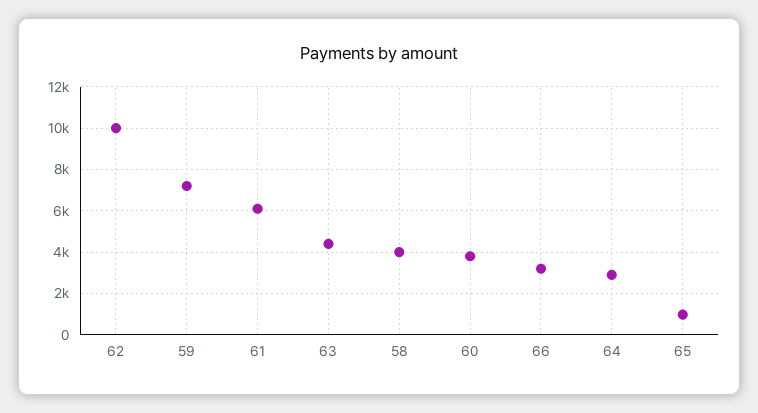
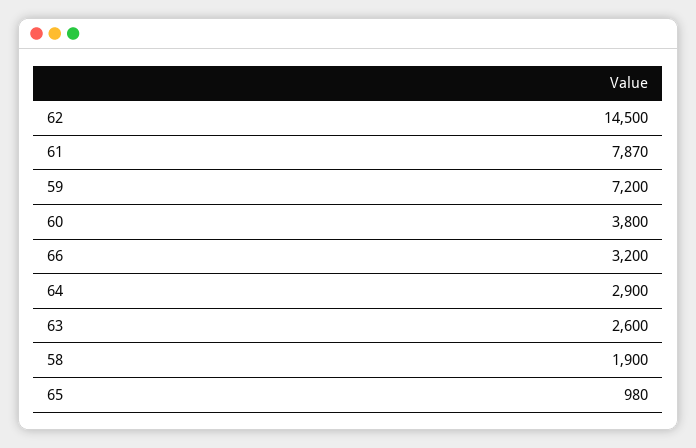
  {
-   "62": 10000,
+   "62": 14500,
    "59": 7200,
-   "61": 6000,
+   "61": 7870,
-   "63": 4500,
+   "63": 2600,
-   "58": 4000,
+   "58": 1900,
    "60": 3800,
    "66": 3200,
    "64": 2900,
    "65": 980
  }

